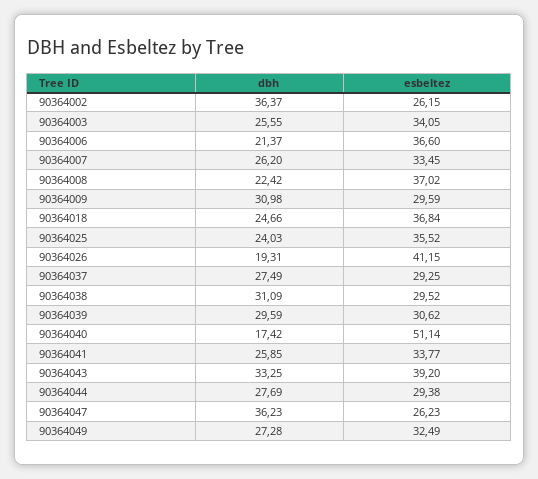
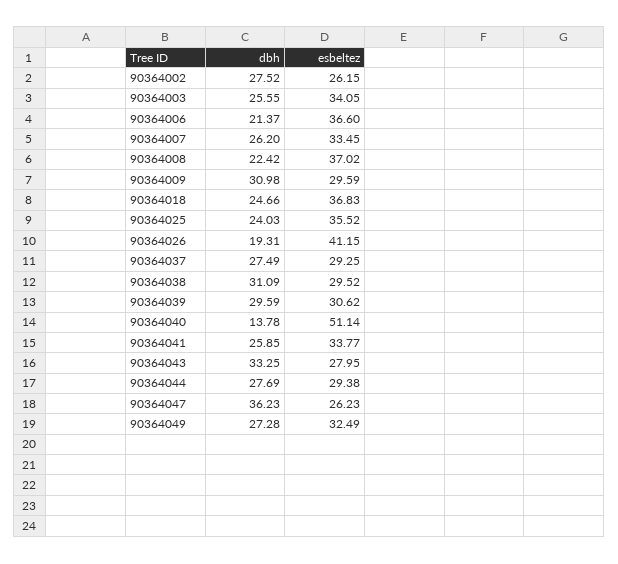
  {
    "dbh": {
-     "90364002": 36.37,
+     "90364002": 27.52,
      "90364003": 25.55,
      "90364006": 21.37,
      "90364007": 26.2,
      "90364008": 22.42,
      "90364009": 30.98,
      "90364018": 24.66,
      "90364025": 24.03,
      "90364026": 19.31,
      "90364037": 27.49,
      "90364038": 31.09,
      "90364039": 29.59,
-     "90364040": 17.42,
+     "90364040": 13.78,
      "90364041": 25.85,
      "90364043": 33.25,
      "90364044": 27.69,
      "90364047": 36.23,
      "90364049": 27.28
    },
    "esbeltez": {
      "90364002": 26.15,
      "90364003": 34.05,
      "90364006": 36.6,
      "90364007": 33.45,
      "90364008": 37.02,
      "90364009": 29.59,
-     "90364018": 36.84,
+     "90364018": 36.83,
      "90364025": 35.52,
      "90364026": 41.15,
      "90364037": 29.25,
      "90364038": 29.52,
      "90364039": 30.62,
      "90364040": 51.14,
      "90364041": 33.77,
-     "90364043": 39.2,
+     "90364043": 27.95,
      "90364044": 29.38,
      "90364047": 26.23,
      "90364049": 32.49
    }
  }

